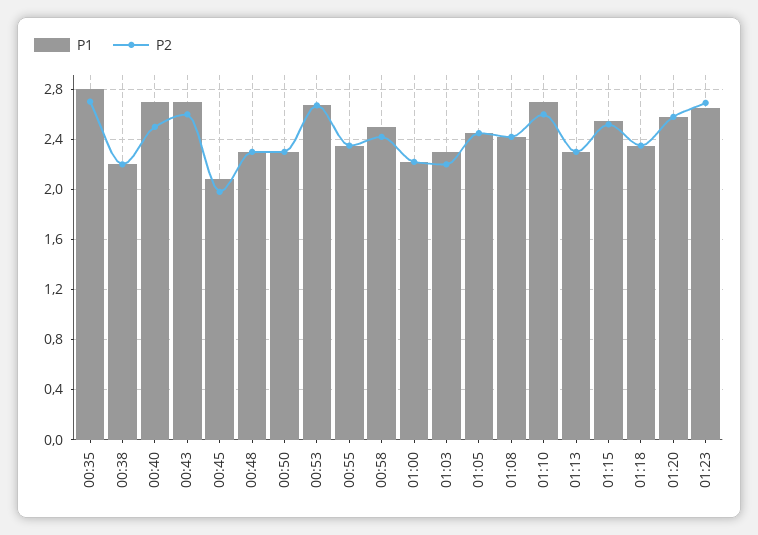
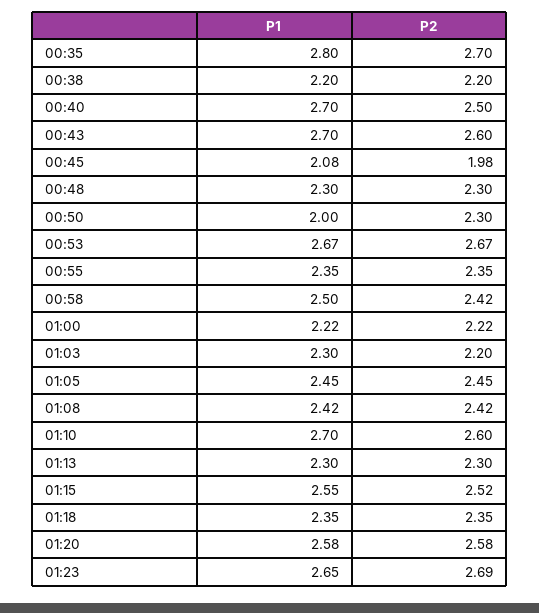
  {
    "P1": {
      "00:35": 2.8,
      "00:38": 2.2,
      "00:40": 2.7,
      "00:43": 2.7,
      "00:45": 2.08,
      "00:48": 2.3,
-     "00:50": 2.3,
+     "00:50": 2,
      "00:53": 2.67,
      "00:55": 2.35,
      "00:58": 2.5,
      "01:00": 2.22,
      "01:03": 2.3,
      "01:05": 2.45,
      "01:08": 2.42,
      "01:10": 2.7,
      "01:13": 2.3,
      "01:15": 2.55,
      "01:18": 2.35,
      "01:20": 2.58,
      "01:23": 2.65
    },
    "P2": {
      "00:35": 2.7,
      "00:38": 2.2,
      "00:40": 2.5,
      "00:43": 2.6,
      "00:45": 1.98,
      "00:48": 2.3,
      "00:50": 2.3,
      "00:53": 2.67,
      "00:55": 2.35,
      "00:58": 2.42,
      "01:00": 2.22,
      "01:03": 2.2,
      "01:05": 2.45,
      "01:08": 2.42,
      "01:10": 2.6,
      "01:13": 2.3,
      "01:15": 2.52,
      "01:18": 2.35,
      "01:20": 2.58,
      "01:23": 2.69
    }
  }

